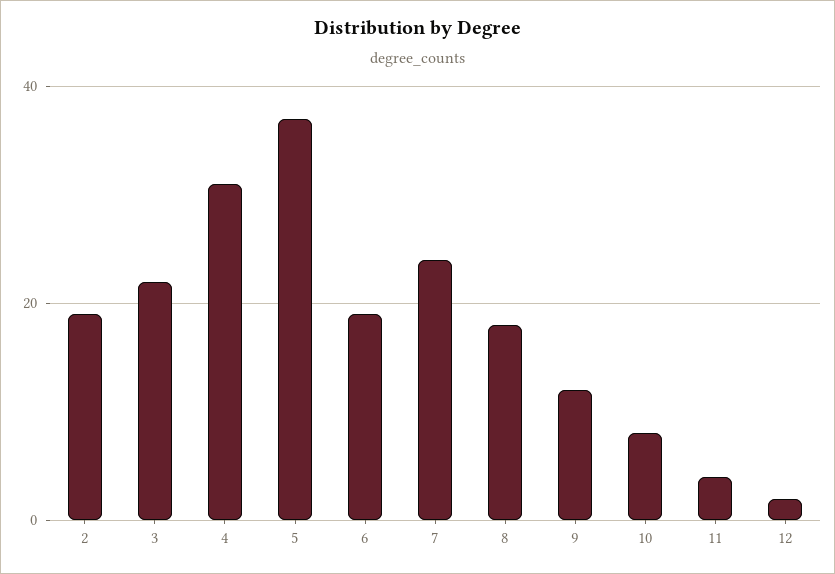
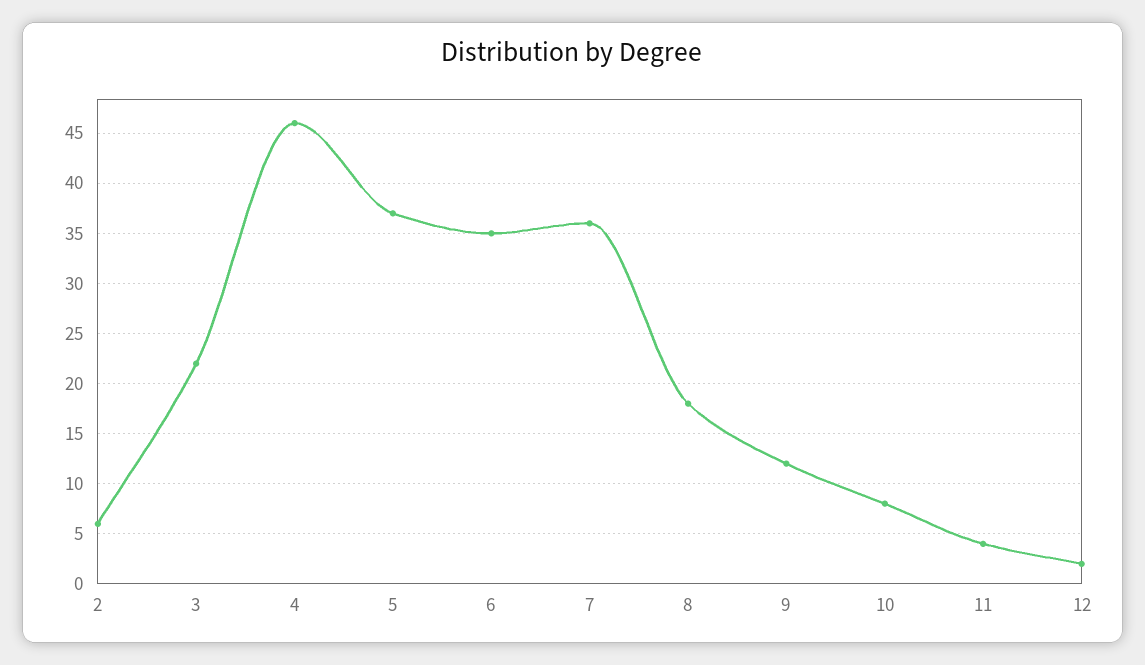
  {
-   "2": 20,
+   "2": 6,
    "3": 22,
-   "4": 30,
+   "4": 46,
    "5": 37,
-   "6": 20,
+   "6": 35,
-   "7": 25,
+   "7": 36,
    "8": 18,
    "9": 12,
    "10": 8,
    "11": 4,
    "12": 2
  }

